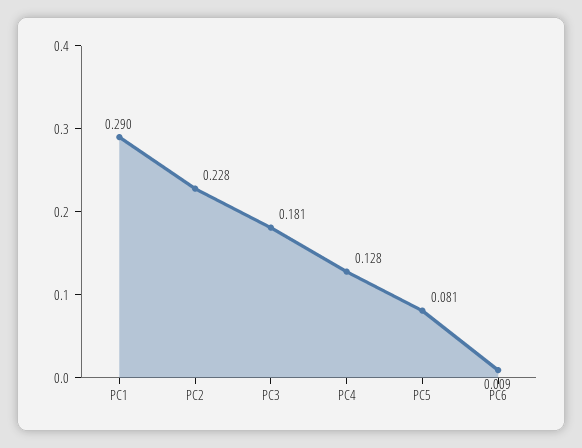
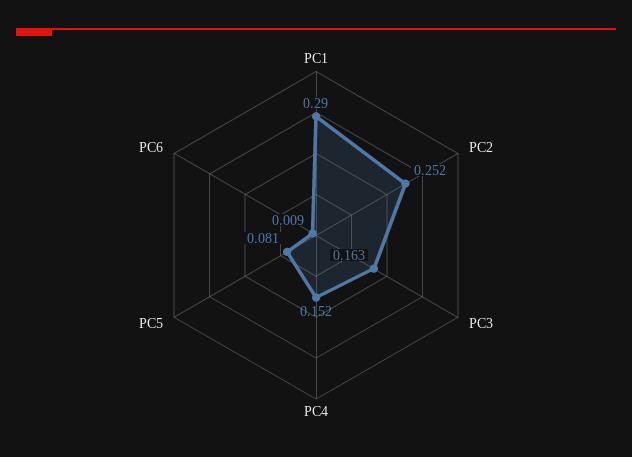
  {
    "PC1": 0.29,
-   "PC2": 0.228,
+   "PC2": 0.252,
-   "PC3": 0.181,
+   "PC3": 0.163,
-   "PC4": 0.128,
+   "PC4": 0.152,
    "PC5": 0.081,
    "PC6": 0.009
  }

